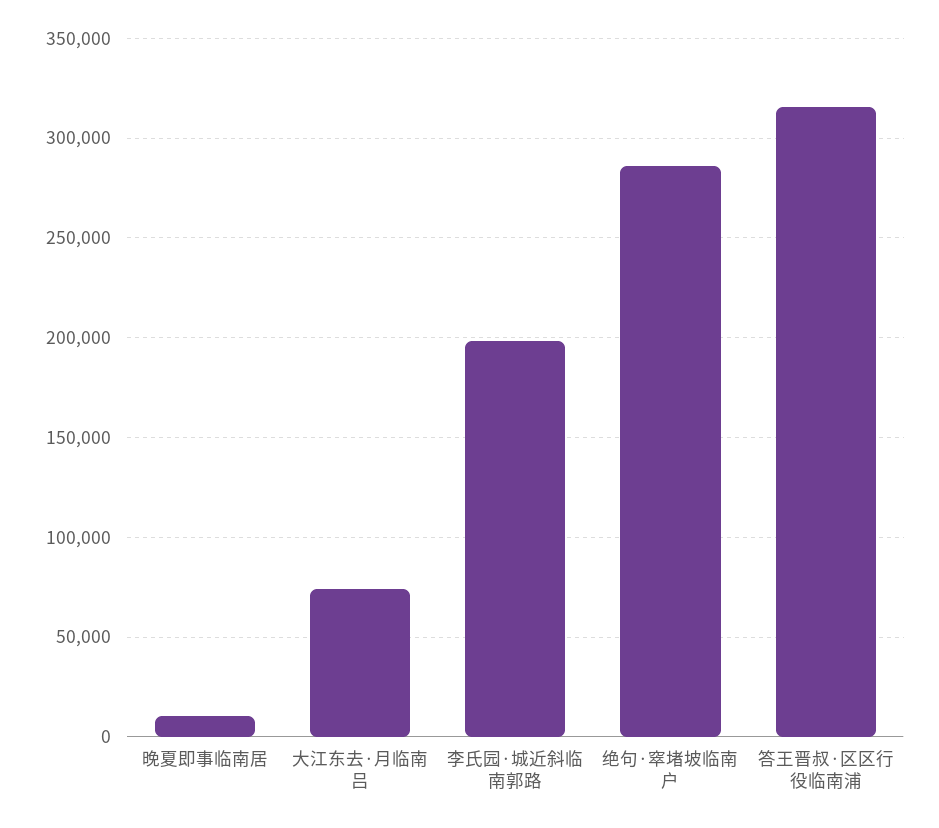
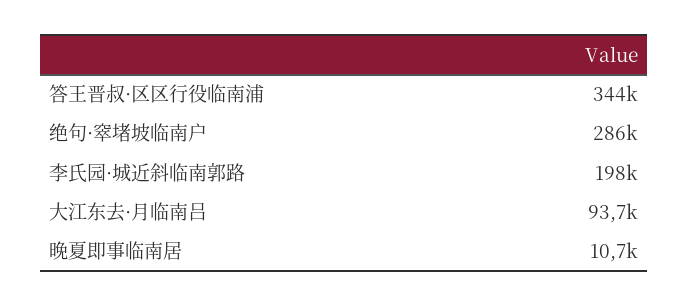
  {
    "晚夏即事临南居": 10700,
-   "大江东去·月临南吕": 75000,
+   "大江东去·月临南吕": 93700,
    "李氏园·城近斜临南郭路": 198000,
    "绝句·窣堵坡临南户": 286000,
-   "答王晋叔·区区行役临南浦": 315000
+   "答王晋叔·区区行役临南浦": 344000
  }

